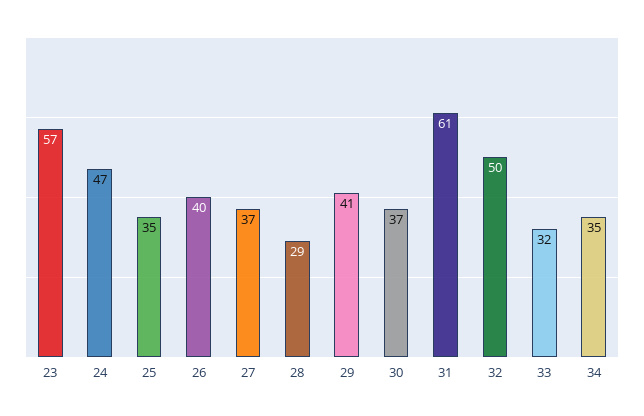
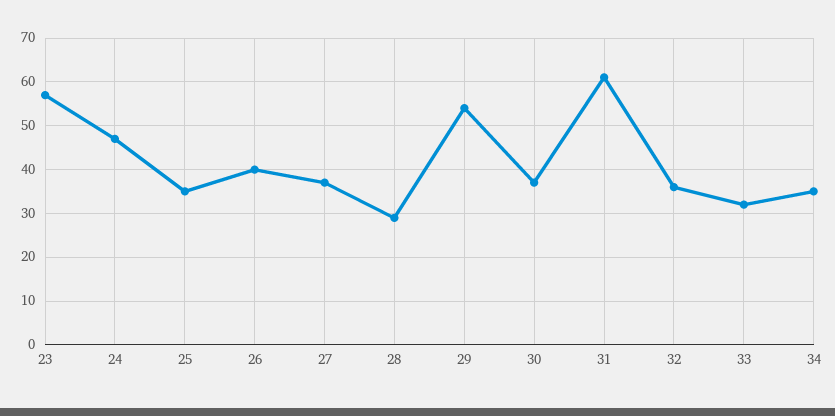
  {
    "23": 57,
    "24": 47,
    "25": 35,
    "26": 40,
    "27": 37,
    "28": 29,
-   "29": 41,
+   "29": 55,
    "30": 37,
    "31": 61,
-   "32": 50,
+   "32": 35,
    "33": 32,
    "34": 35
  }

